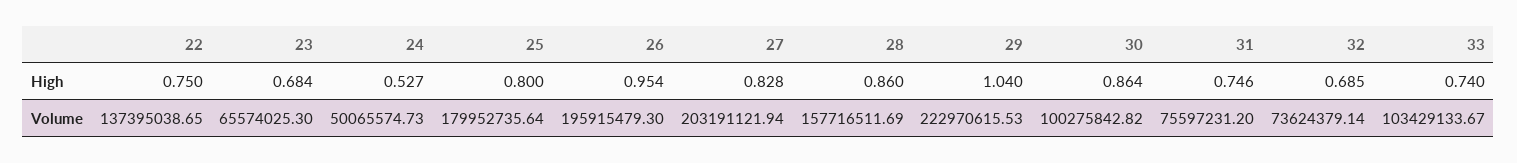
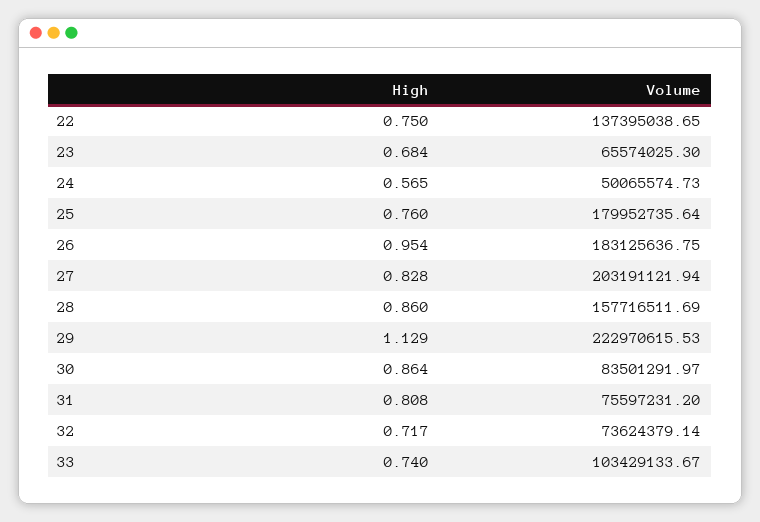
  {
    "22": {
      "High": 0.75,
      "Volume": 137395038.65
    },
    "23": {
      "High": 0.684,
      "Volume": 65574025.3
    },
    "24": {
-     "High": 0.527,
+     "High": 0.565,
      "Volume": 50065574.73
    },
    "25": {
-     "High": 0.8,
+     "High": 0.76,
      "Volume": 179952735.64
    },
    "26": {
      "High": 0.954,
-     "Volume": 195915479.3
+     "Volume": 183125636.75
    },
    "27": {
      "High": 0.828,
      "Volume": 203191121.94
    },
    "28": {
      "High": 0.86,
      "Volume": 157716511.69
    },
    "29": {
-     "High": 1.04,
+     "High": 1.129,
      "Volume": 222970615.53
    },
    "30": {
      "High": 0.864,
-     "Volume": 100275842.82
+     "Volume": 83501291.97
    },
    "31": {
-     "High": 0.746,
+     "High": 0.808,
      "Volume": 75597231.2
    },
    "32": {
-     "High": 0.685,
+     "High": 0.717,
      "Volume": 73624379.14
    },
    "33": {
      "High": 0.74,
      "Volume": 103429133.67
    }
  }

